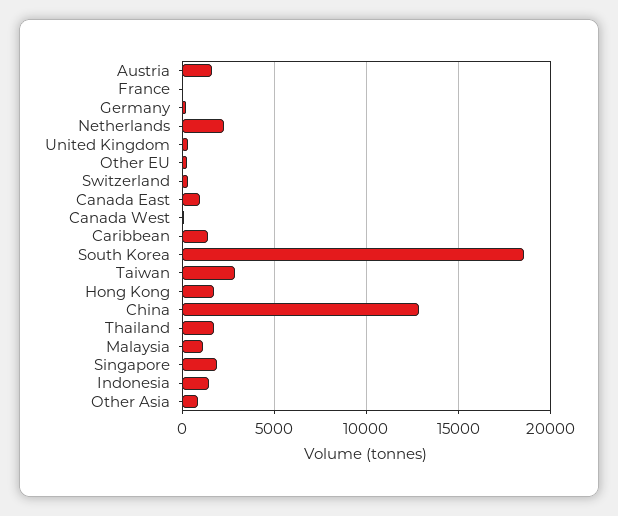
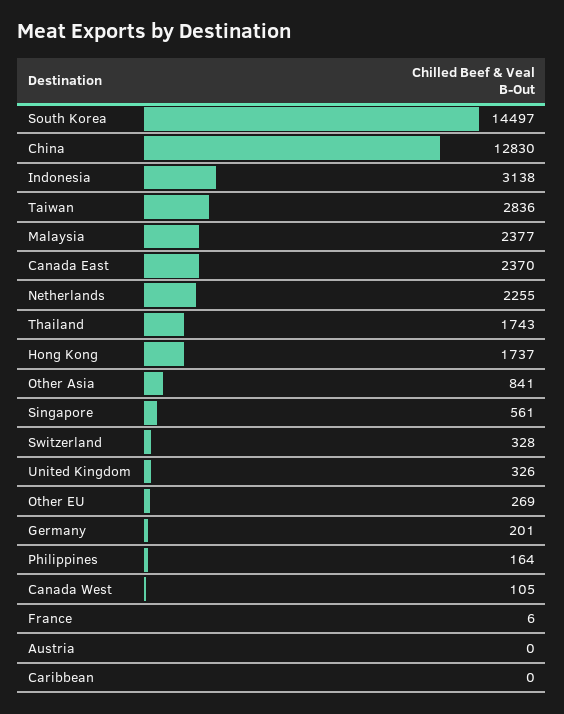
  {
-   "Austria": 1500,
+   "Austria": 0,
    "France": 6,
    "Germany": 201,
    "Netherlands": 2255,
    "United Kingdom": 326,
    "Other EU": 269,
    "Switzerland": 328,
-   "Canada East": 1000,
+   "Canada East": 2370,
    "Canada West": 105,
-   "Caribbean": 1500,
+   "Caribbean": 0,
-   "South Korea": 18500,
+   "South Korea": 14497,
    "Taiwan": 2836,
    "Hong Kong": 1737,
    "China": 12830,
    "Thailand": 1743,
-   "Malaysia": 1000,
+   "Malaysia": 2377,
-   "Singapore": 2000,
+   "Singapore": 561,
-   "Indonesia": 1500,
+   "Indonesia": 3138,
-   "Other Asia": 841
+   "Other Asia": 841,
+   "Philippines": 164
  }

